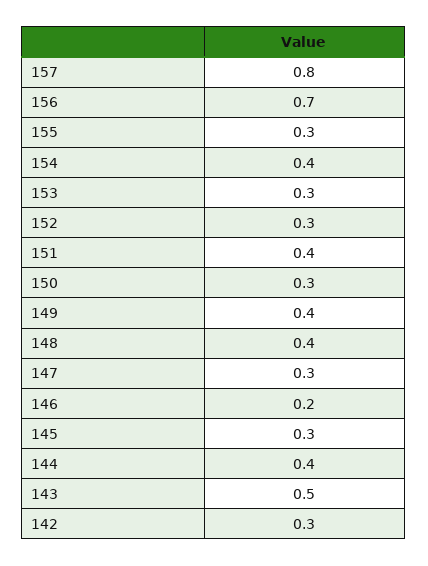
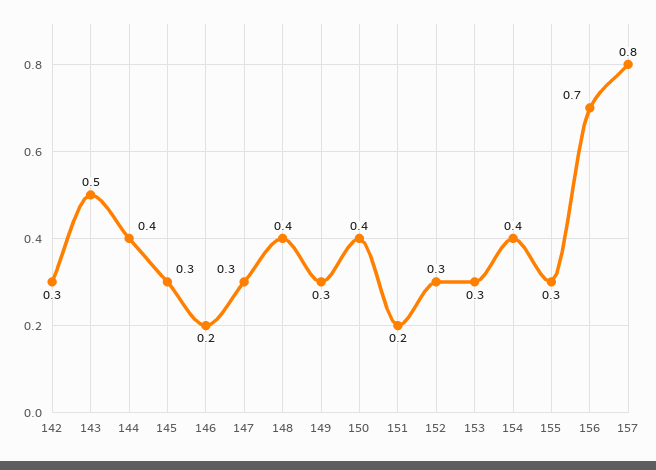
  {
    "157": 0.8,
    "156": 0.7,
    "155": 0.3,
    "154": 0.4,
    "153": 0.3,
    "152": 0.3,
-   "151": 0.4,
+   "151": 0.2,
-   "150": 0.3,
+   "150": 0.4,
-   "149": 0.4,
+   "149": 0.3,
    "148": 0.4,
    "147": 0.3,
    "146": 0.2,
    "145": 0.3,
    "144": 0.4,
    "143": 0.5,
    "142": 0.3
  }

